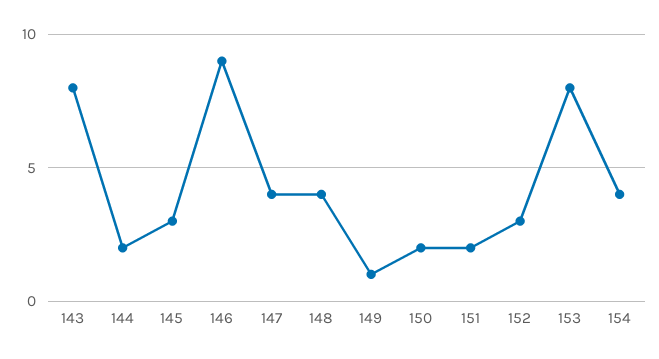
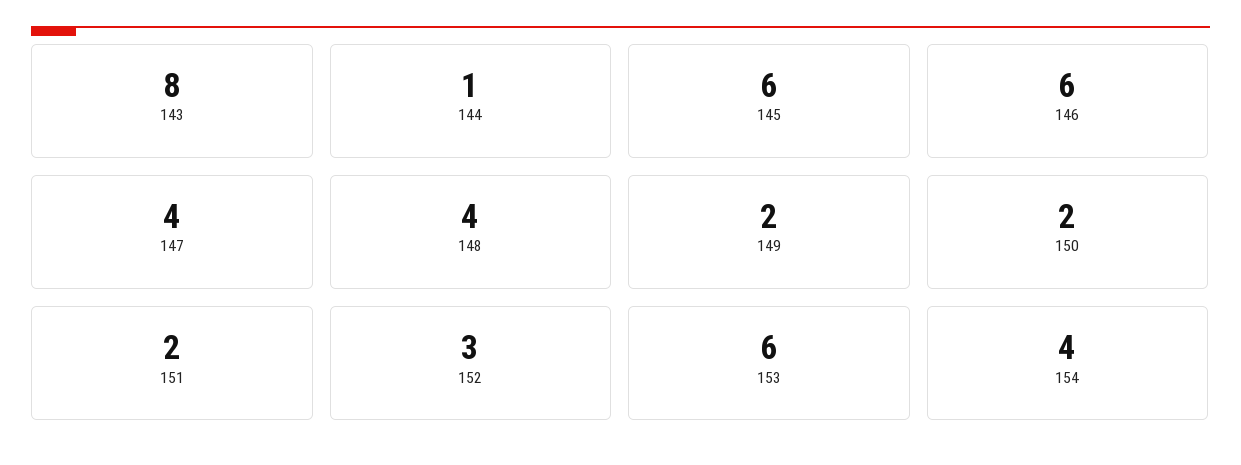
  {
    "143": 8,
-   "144": 2,
+   "144": 1,
-   "145": 3,
+   "145": 6,
-   "146": 9,
+   "146": 6,
    "147": 4,
    "148": 4,
-   "149": 1,
+   "149": 2,
    "150": 2,
    "151": 2,
    "152": 3,
-   "153": 8,
+   "153": 6,
    "154": 4
  }

